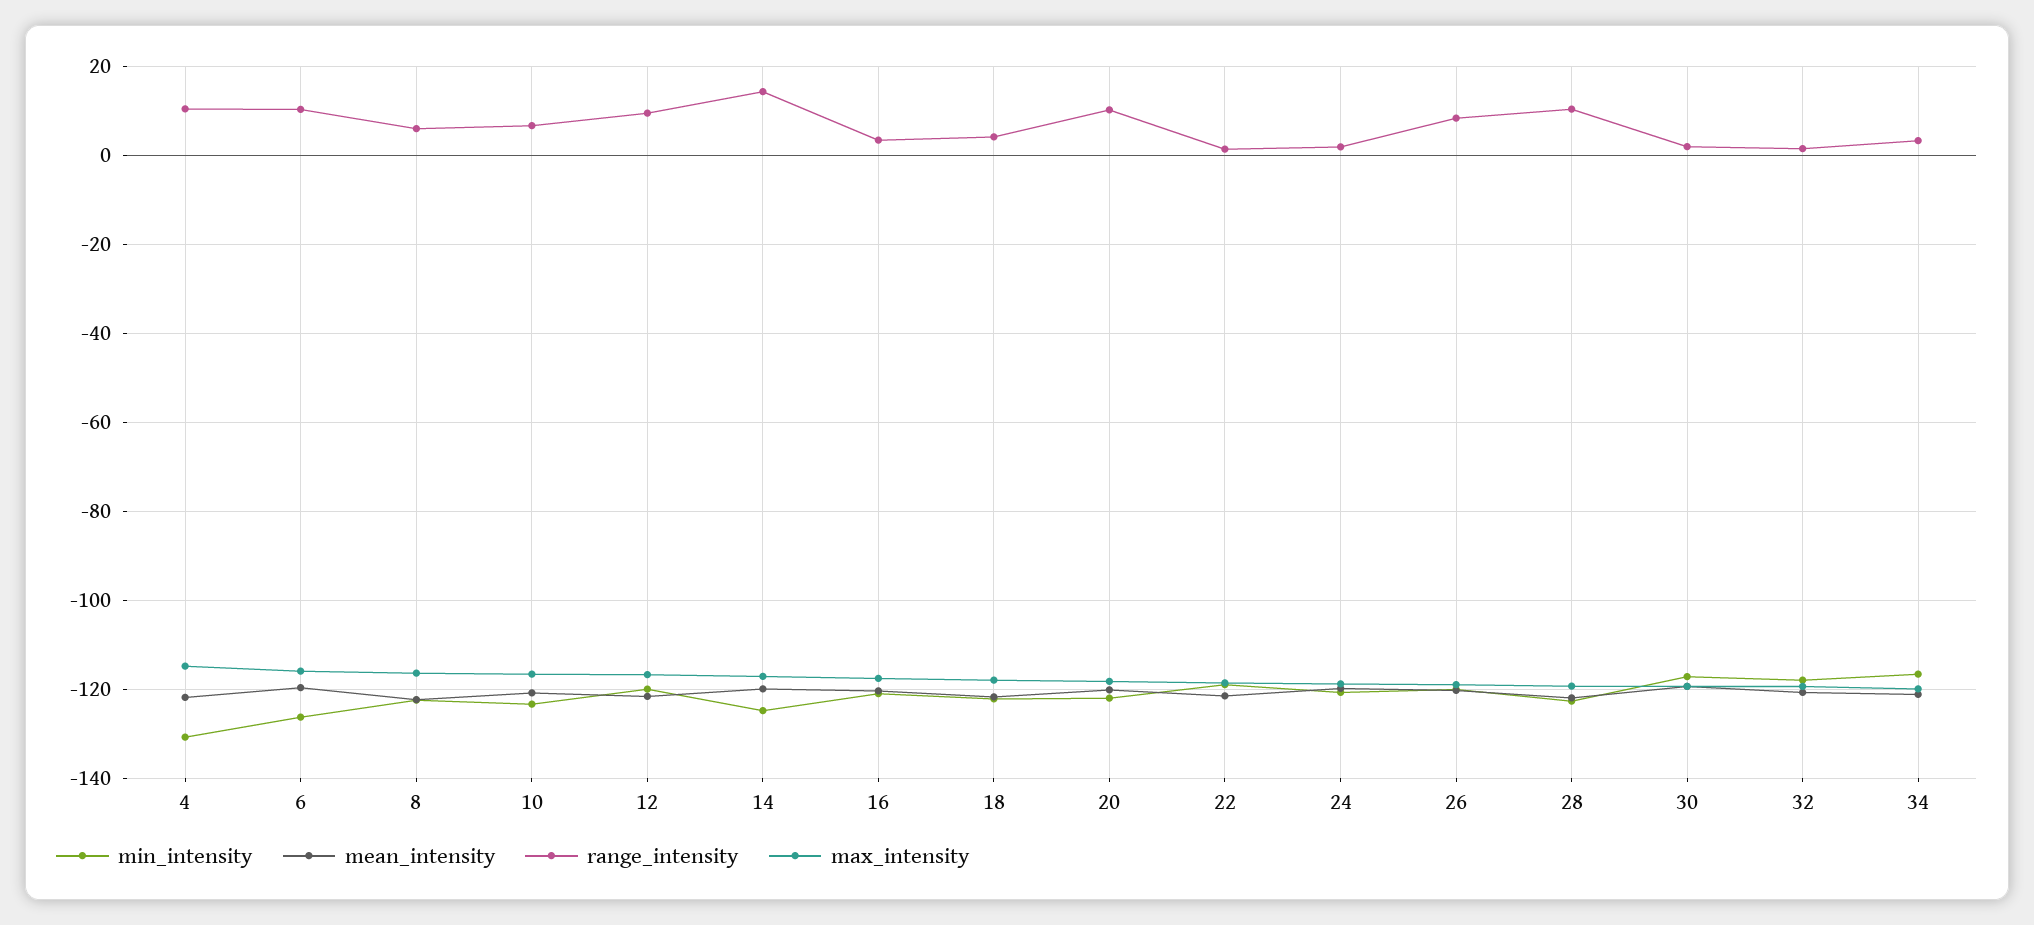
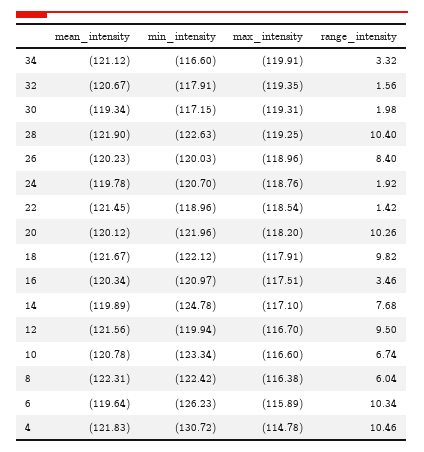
  {
    "min_intensity": {
      "4": -130.72,
      "6": -126.23,
      "8": -122.42,
      "10": -123.34,
      "12": -119.94,
      "14": -124.78,
      "16": -120.97,
      "18": -122.12,
      "20": -121.96,
      "22": -118.96,
      "24": -120.7,
      "26": -120.03,
      "28": -122.63,
      "30": -117.15,
      "32": -117.91,
      "34": -116.6
    },
    "mean_intensity": {
      "4": -121.83,
      "6": -119.64,
      "8": -122.31,
      "10": -120.78,
      "12": -121.56,
      "14": -119.89,
      "16": -120.34,
      "18": -121.67,
      "20": -120.12,
      "22": -121.45,
      "24": -119.78,
      "26": -120.23,
      "28": -121.9,
      "30": -119.34,
      "32": -120.67,
      "34": -121.12
    },
    "range_intensity": {
      "4": 10.46,
      "6": 10.34,
      "8": 6.04,
      "10": 6.74,
      "12": 9.5,
-     "14": 14,
+     "14": 7.68,
      "16": 3.46,
-     "18": 4,
+     "18": 9.82,
      "20": 10.26,
      "22": 1.42,
      "24": 1.92,
      "26": 8.4,
      "28": 10.4,
      "30": 1.98,
      "32": 1.56,
      "34": 3.32
    },
    "max_intensity": {
      "4": -114.78,
      "6": -115.89,
      "8": -116.38,
      "10": -116.6,
      "12": -116.7,
      "14": -117.1,
      "16": -117.51,
      "18": -117.91,
      "20": -118.2,
      "22": -118.54,
      "24": -118.76,
      "26": -118.96,
      "28": -119.25,
      "30": -119.31,
      "32": -119.35,
      "34": -119.91
    }
  }

